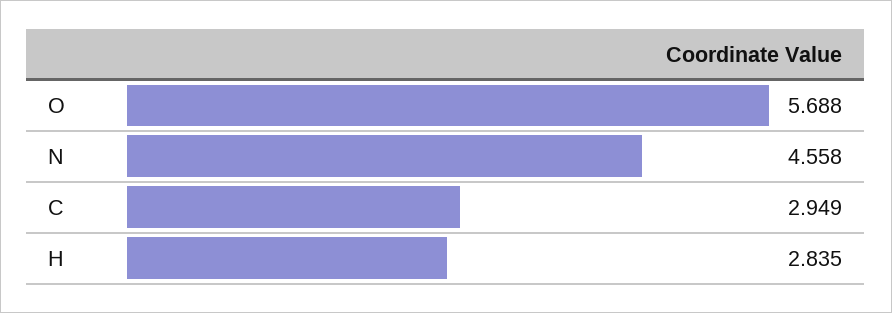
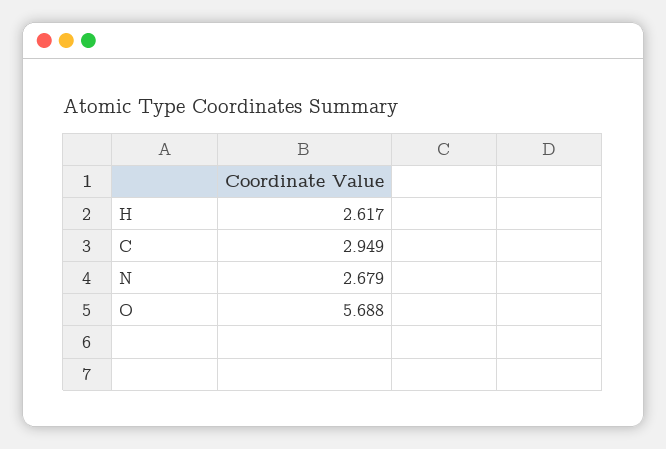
  {
    "O": 5.688,
-   "N": 4.558,
+   "N": 2.679,
    "C": 2.949,
-   "H": 2.835
+   "H": 2.617
  }

